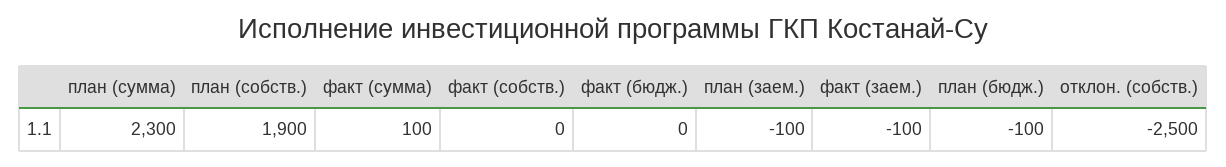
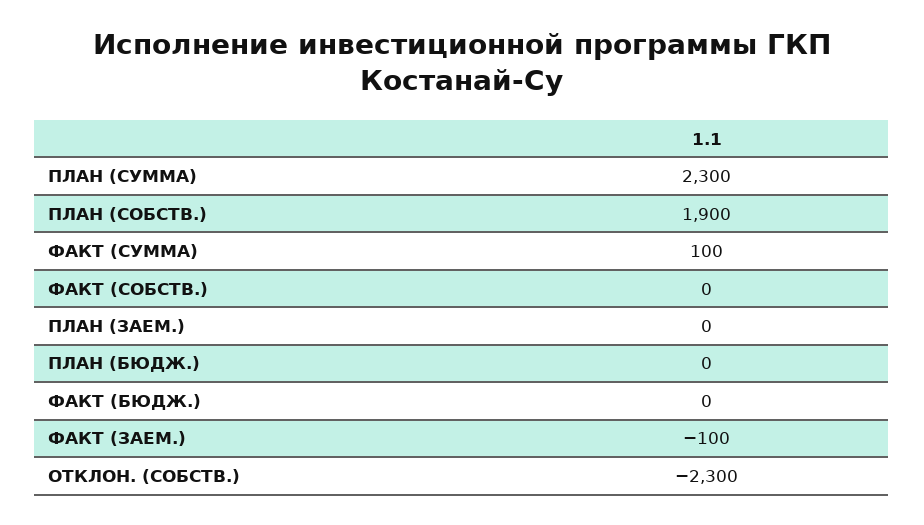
  {
    "план (сумма)": 2300,
    "план (собств.)": 1900,
    "факт (сумма)": 100,
    "факт (собств.)": 0,
    "факт (бюдж.)": 0,
-   "план (заем.)": -100,
+   "план (заем.)": 0,
    "факт (заем.)": -100,
-   "план (бюдж.)": -100,
+   "план (бюдж.)": 0,
-   "отклон. (собств.)": -2500
+   "отклон. (собств.)": -2300
  }

